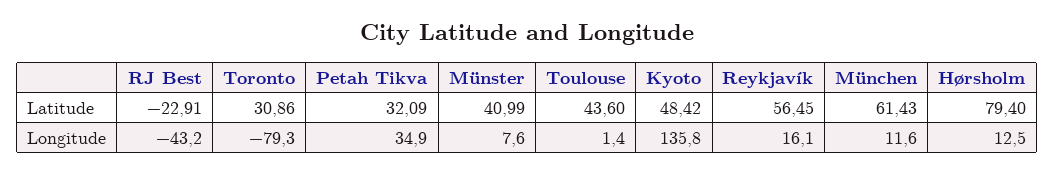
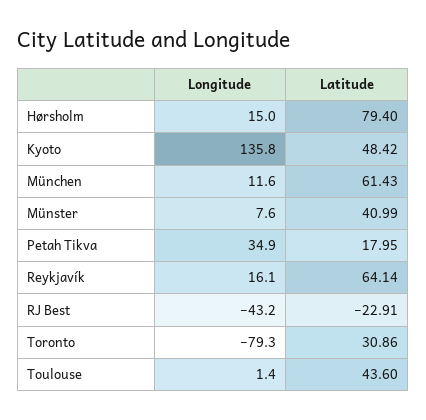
  {
    "RJ Best": {
      "Latitude": -22.91,
      "Longitude": -43.2
    },
    "Toronto": {
      "Latitude": 30.86,
      "Longitude": -79.3
    },
    "Petah Tikva": {
-     "Latitude": 32.09,
+     "Latitude": 17.95,
      "Longitude": 34.9
    },
    "Münster": {
      "Latitude": 40.99,
      "Longitude": 7.6
    },
    "Toulouse": {
      "Latitude": 43.6,
      "Longitude": 1.4
    },
    "Kyoto": {
      "Latitude": 48.42,
      "Longitude": 135.8
    },
    "Reykjavík": {
-     "Latitude": 56.45,
+     "Latitude": 64.14,
      "Longitude": 16.1
    },
    "München": {
      "Latitude": 61.43,
      "Longitude": 11.6
    },
    "Hørsholm": {
      "Latitude": 79.4,
-     "Longitude": 12.5
+     "Longitude": 15
    }
  }

